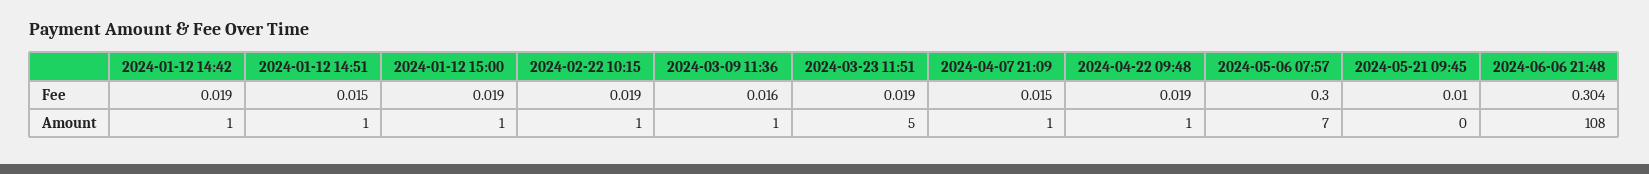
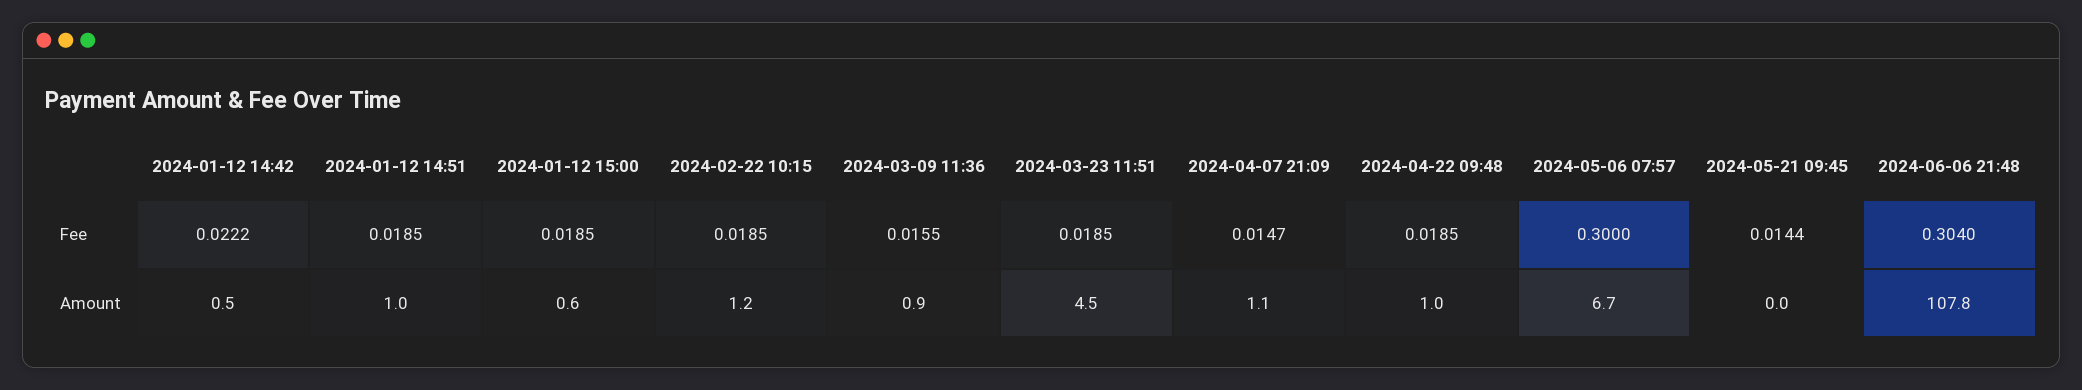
  {
    "2024-01-12 14:42": {
-     "Fee": 0.019,
+     "Fee": 0.0222,
      "Amount": 0.5
    },
    "2024-01-12 14:51": {
-     "Fee": 0.015,
+     "Fee": 0.0185,
      "Amount": 1
    },
    "2024-01-12 15:00": {
      "Fee": 0.0185,
      "Amount": 0.6
    },
    "2024-02-22 10:15": {
      "Fee": 0.0185,
      "Amount": 1.2
    },
    "2024-03-09 11:36": {
      "Fee": 0.0155,
      "Amount": 0.9
    },
    "2024-03-23 11:51": {
      "Fee": 0.0185,
      "Amount": 4.5
    },
    "2024-04-07 21:09": {
      "Fee": 0.0147,
      "Amount": 1.1
    },
    "2024-04-22 09:48": {
      "Fee": 0.0185,
      "Amount": 1
    },
    "2024-05-06 07:57": {
      "Fee": 0.3,
      "Amount": 6.7
    },
    "2024-05-21 09:45": {
-     "Fee": 0.01,
+     "Fee": 0.0144,
      "Amount": 0
    },
    "2024-06-06 21:48": {
      "Fee": 0.304,
      "Amount": 107.8
    }
  }

